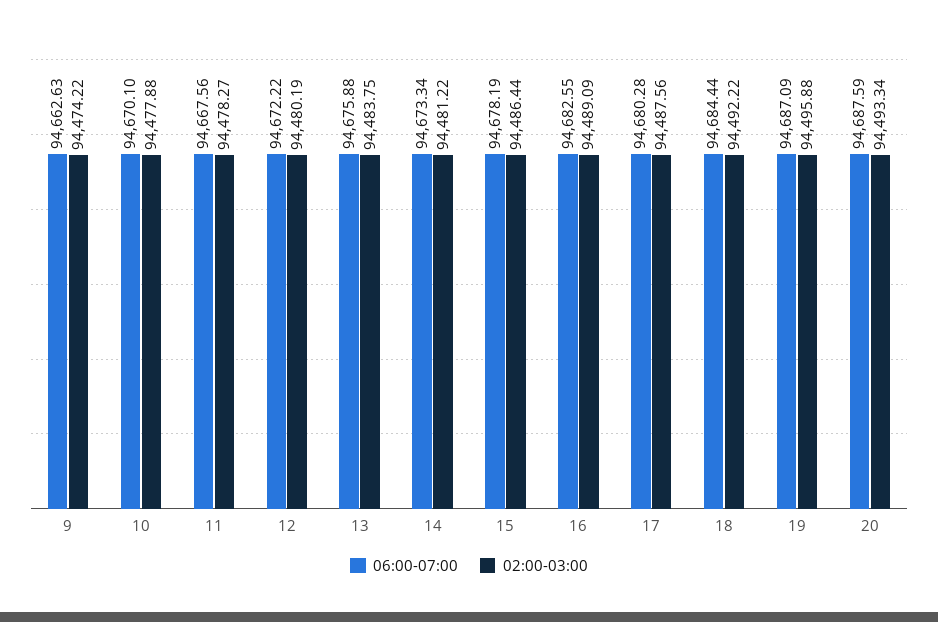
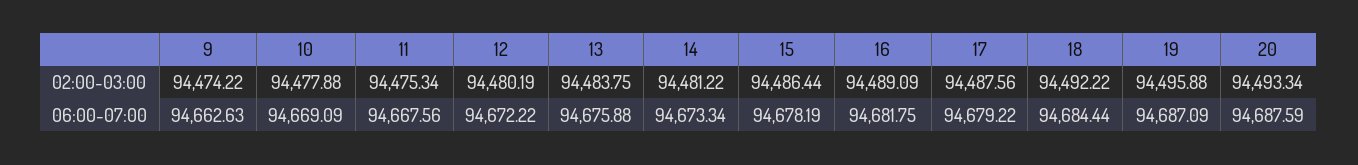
  {
    "06:00-07:00": {
      "9": 94662.63,
-     "10": 94670.1,
+     "10": 94669.09,
      "11": 94667.56,
      "12": 94672.22,
      "13": 94675.88,
      "14": 94673.34,
      "15": 94678.19,
-     "16": 94682.55,
+     "16": 94681.75,
-     "17": 94680.28,
+     "17": 94679.22,
      "18": 94684.44,
      "19": 94687.09,
      "20": 94687.59
    },
    "02:00-03:00": {
      "9": 94474.22,
      "10": 94477.88,
-     "11": 94478.27,
+     "11": 94475.34,
      "12": 94480.19,
      "13": 94483.75,
      "14": 94481.22,
      "15": 94486.44,
      "16": 94489.09,
      "17": 94487.56,
      "18": 94492.22,
      "19": 94495.88,
      "20": 94493.34
    }
  }

